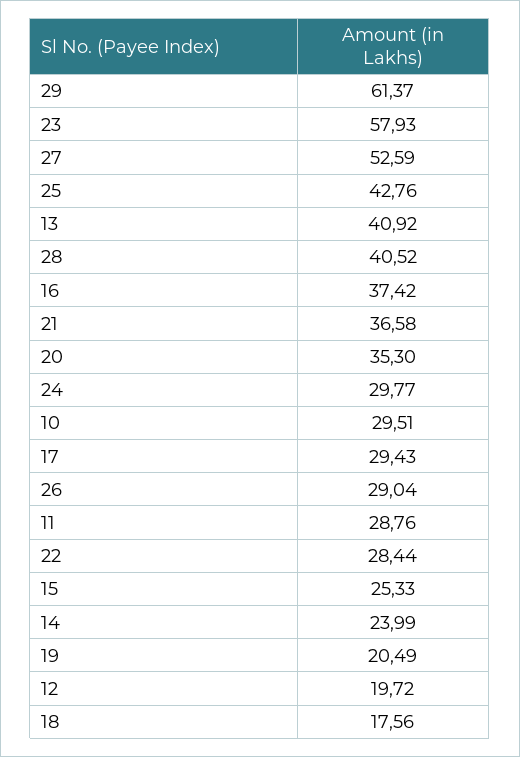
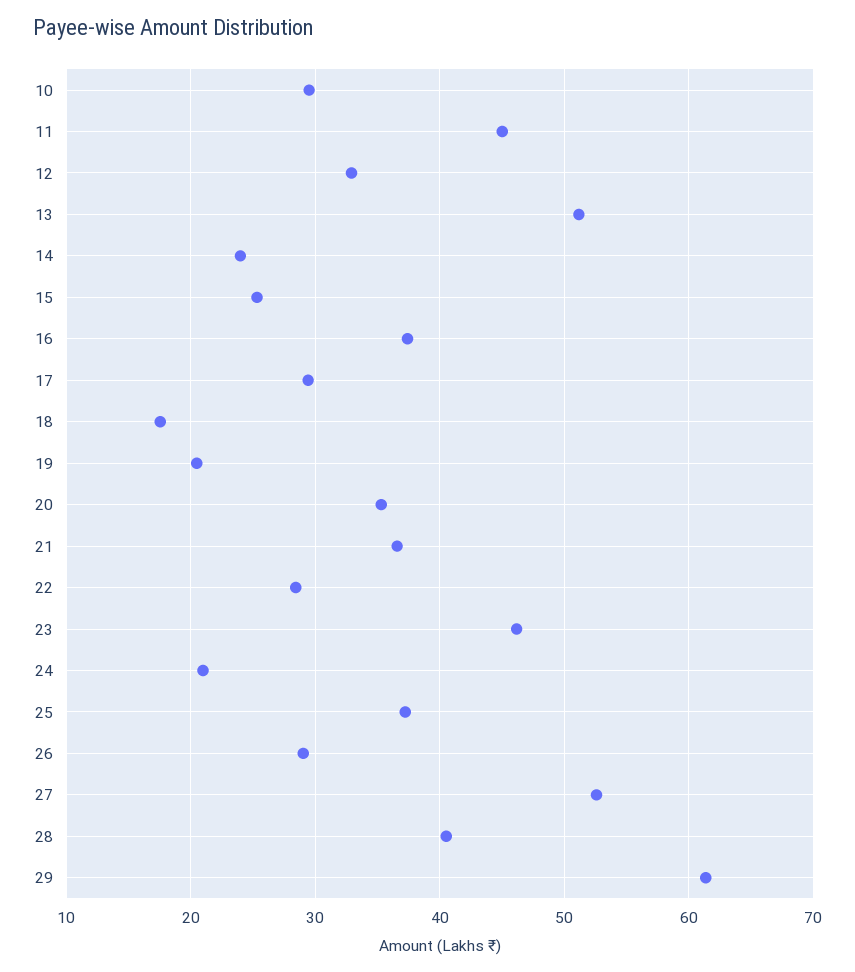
  {
    "29": 61.37,
-   "23": 57.93,
+   "23": 46,
    "27": 52.59,
-   "25": 42.76,
+   "25": 37,
-   "13": 40.92,
+   "13": 51,
    "28": 40.52,
    "16": 37.42,
    "21": 36.58,
    "20": 35.3,
-   "24": 29.77,
+   "24": 21,
    "10": 29.51,
    "17": 29.43,
    "26": 29.04,
-   "11": 28.76,
+   "11": 45,
    "22": 28.44,
    "15": 25.33,
    "14": 23.99,
    "19": 20.49,
-   "12": 19.72,
+   "12": 33,
    "18": 17.56
  }

